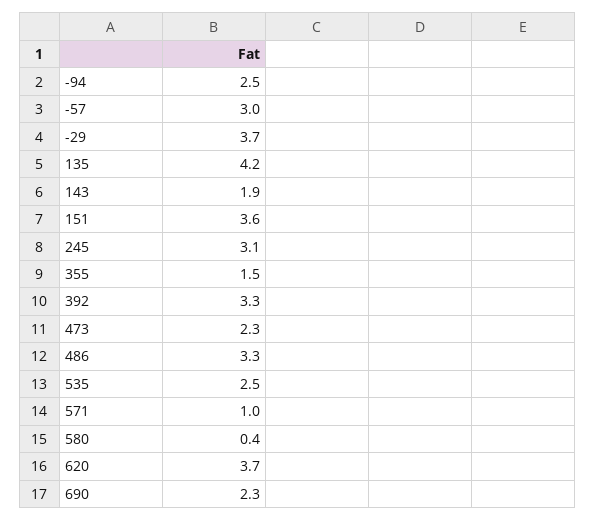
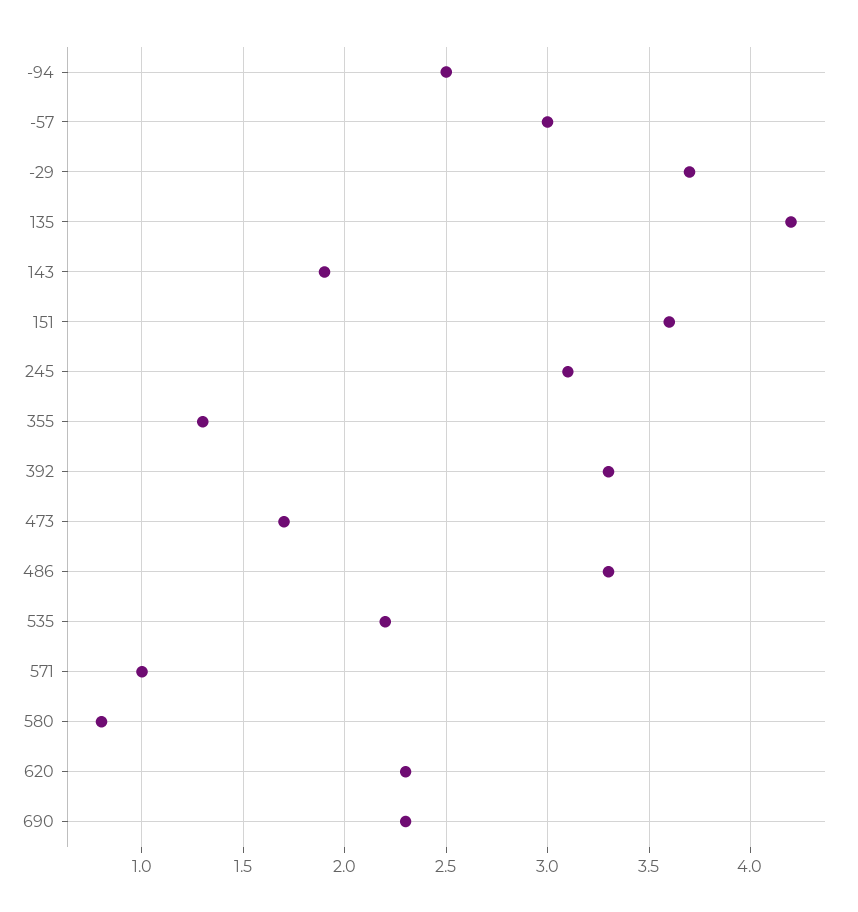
  {
    "-94": 2.5,
    "-57": 3,
    "-29": 3.7,
    "135": 4.2,
    "143": 1.9,
    "151": 3.6,
    "245": 3.1,
-   "355": 1.5,
+   "355": 1.3,
    "392": 3.3,
-   "473": 2.3,
+   "473": 1.7,
    "486": 3.3,
-   "535": 2.5,
+   "535": 2.2,
    "571": 1,
-   "580": 0.4,
+   "580": 0.8,
-   "620": 3.7,
+   "620": 2.3,
    "690": 2.3
  }

